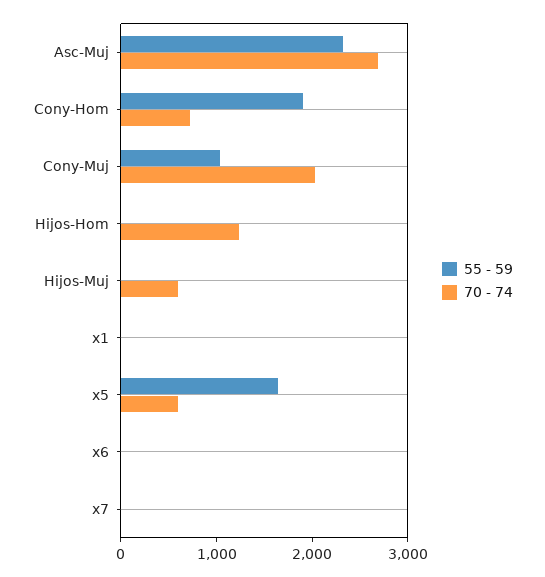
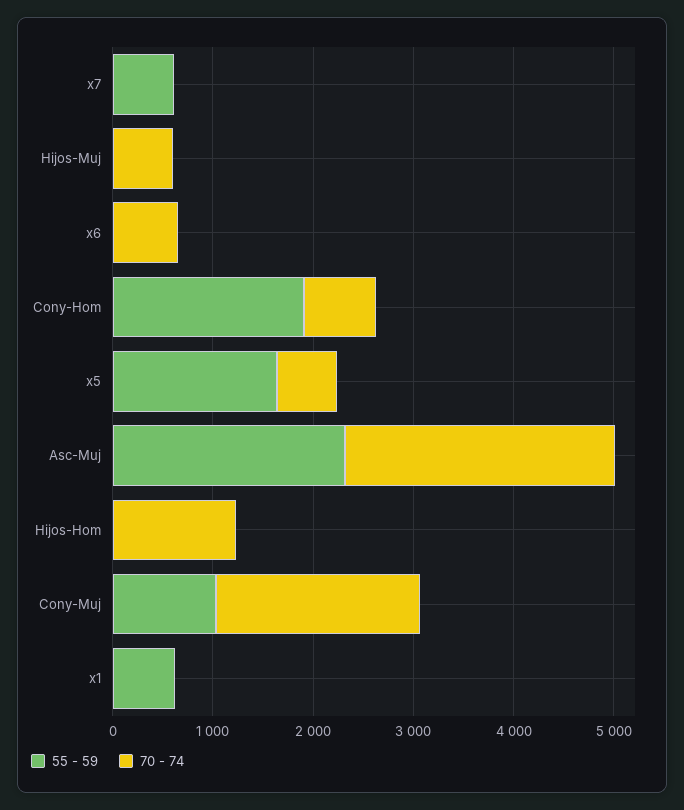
  {
    "55 - 59": {
      "Asc-Muj": 2400,
      "Cony-Hom": 2000,
      "Cony-Muj": 1000,
      "Hijos-Hom": 0,
      "Hijos-Muj": 0,
-     "x1": 0,
+     "x1": 600,
      "x5": 1600,
      "x6": 0,
-     "x7": 0
+     "x7": 600
    },
    "70 - 74": {
      "Asc-Muj": 2600,
      "Cony-Hom": 800,
      "Cony-Muj": 2000,
      "Hijos-Hom": 1200,
      "Hijos-Muj": 600,
      "x1": 0,
      "x5": 600,
-     "x6": 0,
+     "x6": 600,
      "x7": 0
    }
  }

